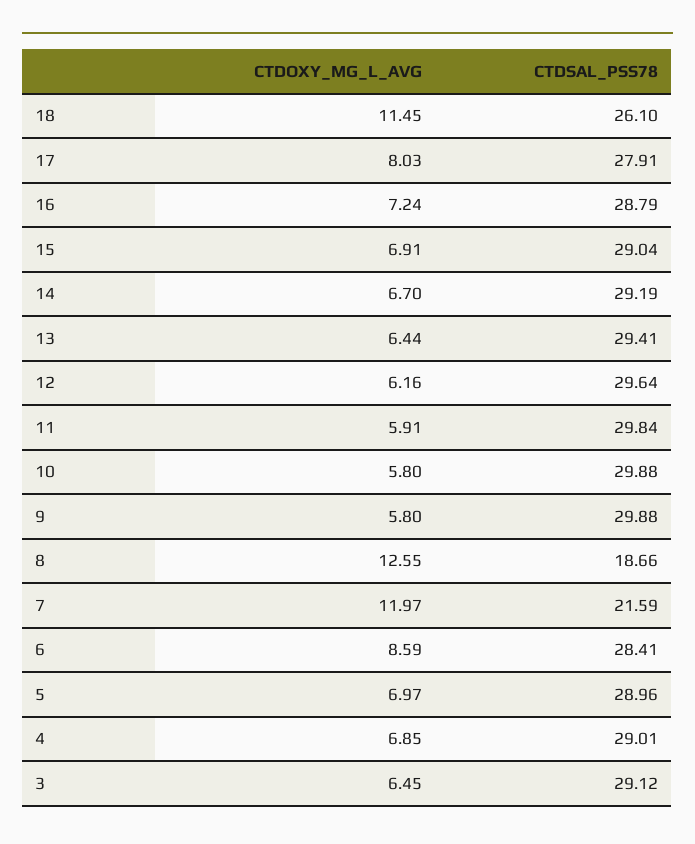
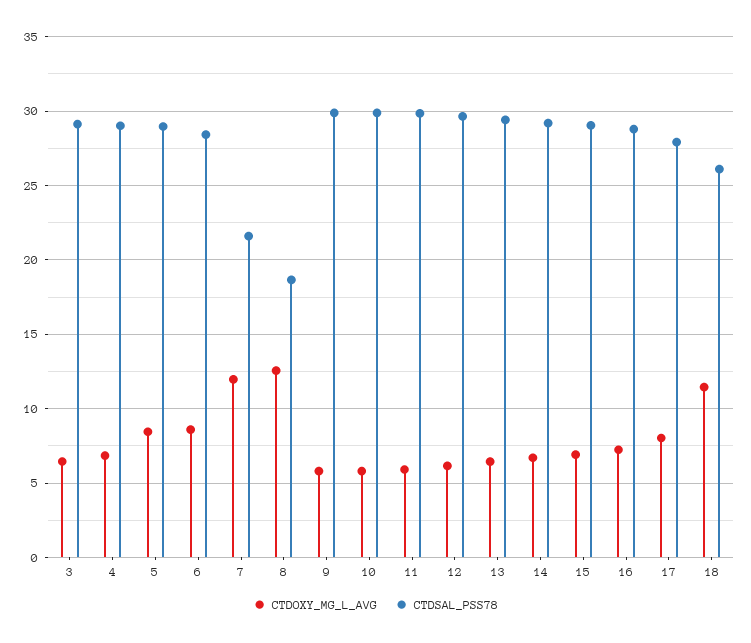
  {
    "CTDOXY_MG_L_AVG": {
      "18": 11.45,
      "17": 8.03,
      "16": 7.24,
      "15": 6.91,
      "14": 6.7,
      "13": 6.44,
      "12": 6.16,
      "11": 5.91,
      "10": 5.8,
      "9": 5.8,
      "8": 12.55,
      "7": 11.97,
      "6": 8.59,
-     "5": 6.97,
+     "5": 8.5,
      "4": 6.85,
      "3": 6.45
    },
    "CTDSAL_PSS78": {
      "18": 26.1,
      "17": 27.91,
      "16": 28.79,
      "15": 29.04,
      "14": 29.19,
      "13": 29.41,
      "12": 29.64,
      "11": 29.84,
      "10": 29.88,
      "9": 29.88,
      "8": 18.66,
      "7": 21.59,
      "6": 28.41,
      "5": 28.96,
      "4": 29.01,
      "3": 29.12
    }
  }

